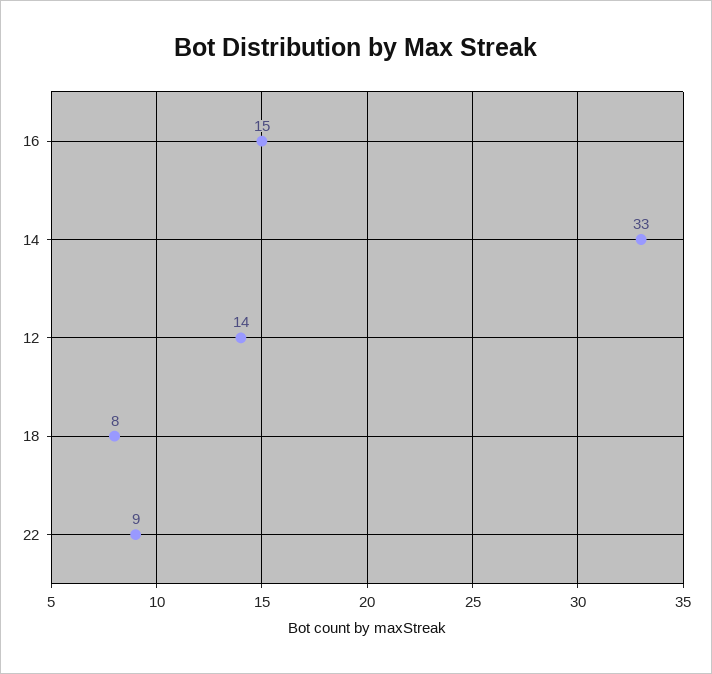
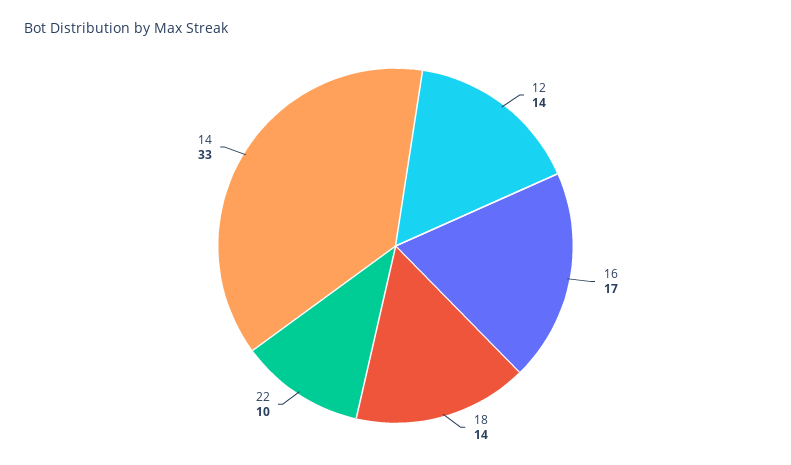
  {
-   "16": 15,
+   "16": 17,
    "14": 33,
    "12": 14,
-   "18": 8,
+   "18": 14,
-   "22": 9
+   "22": 10
  }

